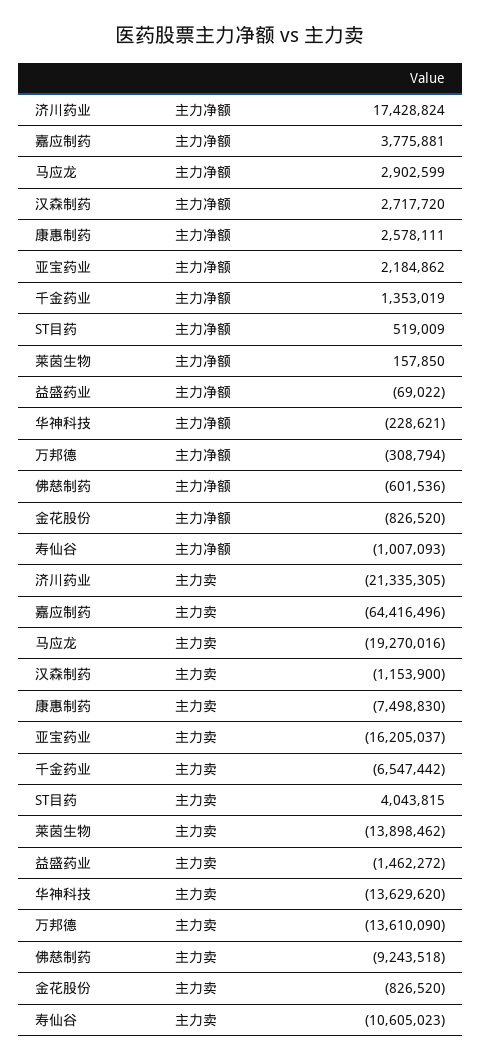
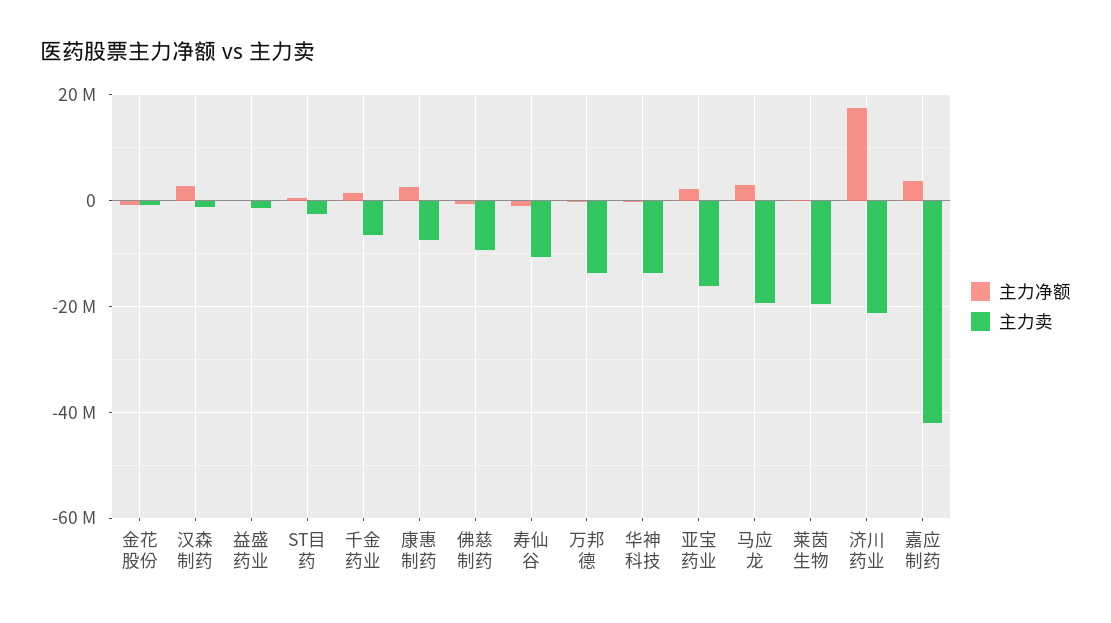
  {
    "主力净额": {
      "济川药业": 17428824,
      "嘉应制药": 3775881,
      "马应龙": 2902599,
      "汉森制药": 2717720,
      "康惠制药": 2578111,
      "亚宝药业": 2184862,
      "千金药业": 1353019,
      "ST目药": 519009,
      "莱茵生物": 157850,
      "益盛药业": -69022,
      "华神科技": -228621,
      "万邦德": -308794,
      "佛慈制药": -601536,
      "金花股份": -826520,
      "寿仙谷": -1007093
    },
    "主力卖": {
      "济川药业": -21335305,
-     "嘉应制药": -64416496,
+     "嘉应制药": -42000000,
      "马应龙": -19270016,
      "汉森制药": -1153900,
      "康惠制药": -7498830,
      "亚宝药业": -16205037,
      "千金药业": -6547442,
-     "ST目药": 4043815,
+     "ST目药": -2000000,
-     "莱茵生物": -13898462,
+     "莱茵生物": -20000000,
      "益盛药业": -1462272,
      "华神科技": -13629620,
      "万邦德": -13610090,
      "佛慈制药": -9243518,
      "金花股份": -826520,
      "寿仙谷": -10605023
    }
  }

